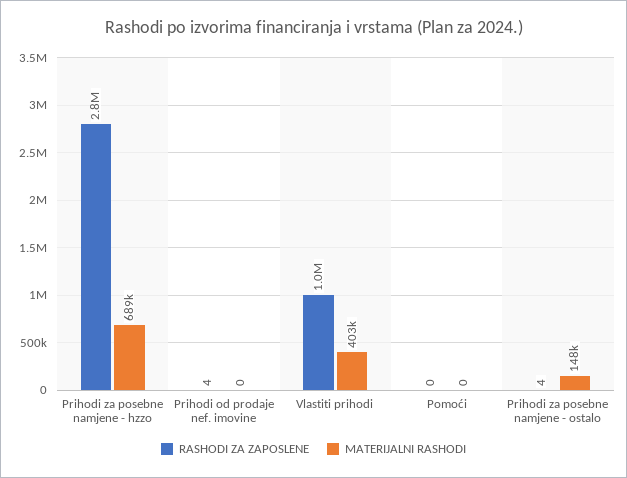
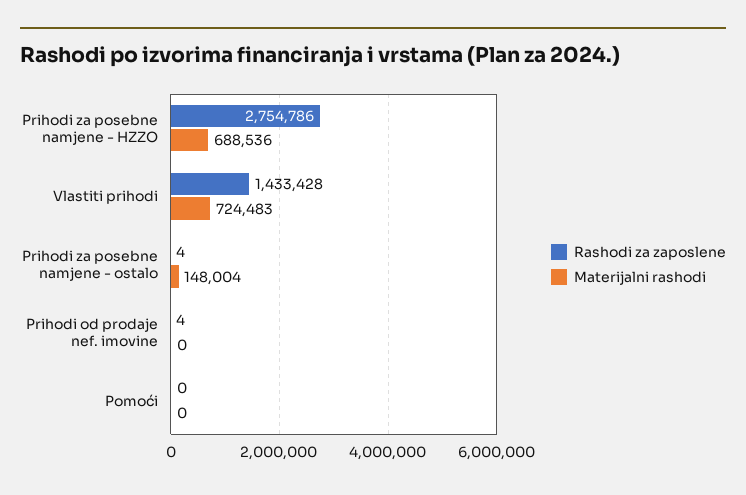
  {
    "RASHODI ZA ZAPOSLENE": {
      "Prihodi za posebne namjene - hzzo": 2754786,
      "Prihodi od prodaje nef. imovine": 4,
-     "Vlastiti prihodi": 1000000,
+     "Vlastiti prihodi": 1433428,
      "Pomoći": 0,
      "Prihodi za posebne namjene - ostalo": 4
    },
    "MATERIJALNI RASHODI": {
      "Prihodi za posebne namjene - hzzo": 688536,
      "Prihodi od prodaje nef. imovine": 0,
-     "Vlastiti prihodi": 403000,
+     "Vlastiti prihodi": 724483,
      "Pomoći": 0,
      "Prihodi za posebne namjene - ostalo": 148004
    }
  }

